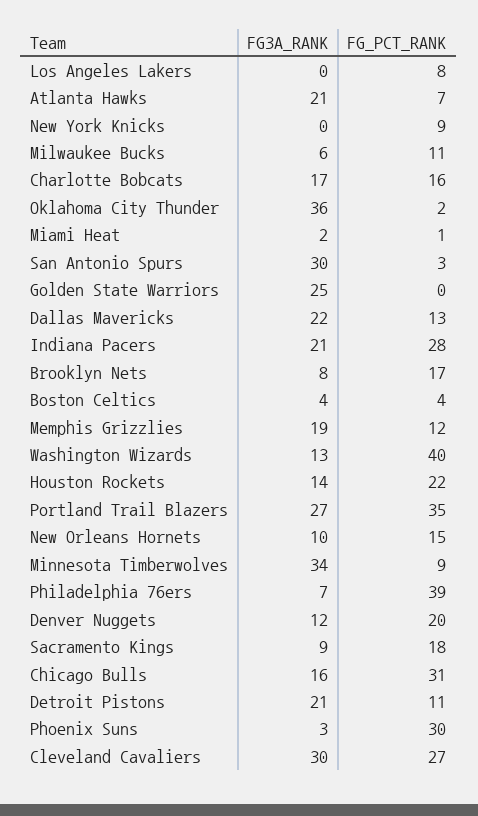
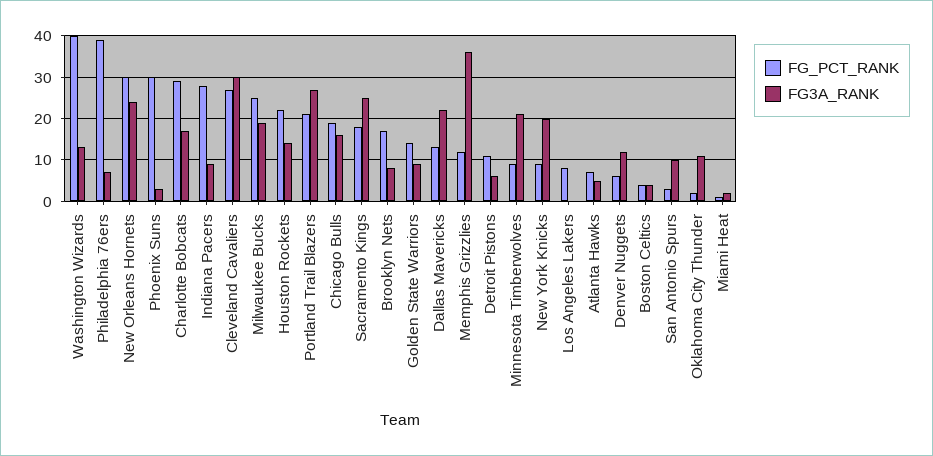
  {
    "FG3A_RANK": {
      "Los Angeles Lakers": 0,
-     "Atlanta Hawks": 21,
+     "Atlanta Hawks": 5,
-     "New York Knicks": 0,
+     "New York Knicks": 20,
-     "Milwaukee Bucks": 6,
+     "Milwaukee Bucks": 20,
      "Charlotte Bobcats": 17,
-     "Oklahoma City Thunder": 36,
+     "Oklahoma City Thunder": 10,
      "Miami Heat": 2,
-     "San Antonio Spurs": 30,
+     "San Antonio Spurs": 10,
-     "Golden State Warriors": 25,
+     "Golden State Warriors": 10,
      "Dallas Mavericks": 22,
-     "Indiana Pacers": 21,
+     "Indiana Pacers": 10,
      "Brooklyn Nets": 8,
      "Boston Celtics": 4,
-     "Memphis Grizzlies": 19,
+     "Memphis Grizzlies": 35,
      "Washington Wizards": 13,
      "Houston Rockets": 14,
      "Portland Trail Blazers": 27,
-     "New Orleans Hornets": 10,
+     "New Orleans Hornets": 25,
-     "Minnesota Timberwolves": 34,
+     "Minnesota Timberwolves": 20,
      "Philadelphia 76ers": 7,
      "Denver Nuggets": 12,
-     "Sacramento Kings": 9,
+     "Sacramento Kings": 25,
      "Chicago Bulls": 16,
-     "Detroit Pistons": 21,
+     "Detroit Pistons": 5,
      "Phoenix Suns": 3,
      "Cleveland Cavaliers": 30
    },
    "FG_PCT_RANK": {
      "Los Angeles Lakers": 8,
      "Atlanta Hawks": 7,
      "New York Knicks": 9,
-     "Milwaukee Bucks": 11,
+     "Milwaukee Bucks": 25,
-     "Charlotte Bobcats": 16,
+     "Charlotte Bobcats": 30,
      "Oklahoma City Thunder": 2,
      "Miami Heat": 1,
      "San Antonio Spurs": 3,
-     "Golden State Warriors": 0,
+     "Golden State Warriors": 15,
      "Dallas Mavericks": 13,
      "Indiana Pacers": 28,
      "Brooklyn Nets": 17,
      "Boston Celtics": 4,
      "Memphis Grizzlies": 12,
      "Washington Wizards": 40,
      "Houston Rockets": 22,
-     "Portland Trail Blazers": 35,
+     "Portland Trail Blazers": 20,
-     "New Orleans Hornets": 15,
+     "New Orleans Hornets": 30,
      "Minnesota Timberwolves": 9,
      "Philadelphia 76ers": 39,
-     "Denver Nuggets": 20,
+     "Denver Nuggets": 5,
      "Sacramento Kings": 18,
-     "Chicago Bulls": 31,
+     "Chicago Bulls": 20,
      "Detroit Pistons": 11,
      "Phoenix Suns": 30,
      "Cleveland Cavaliers": 27
    }
  }

